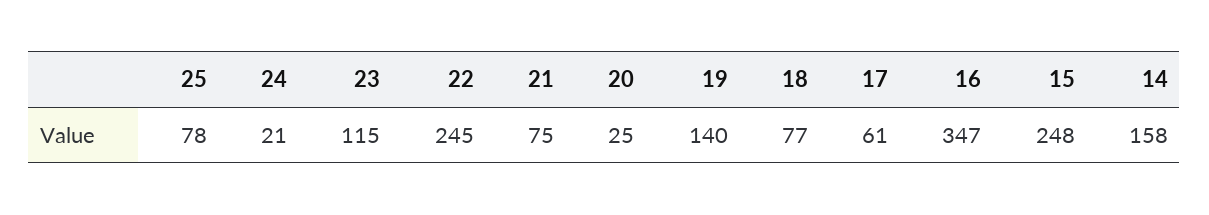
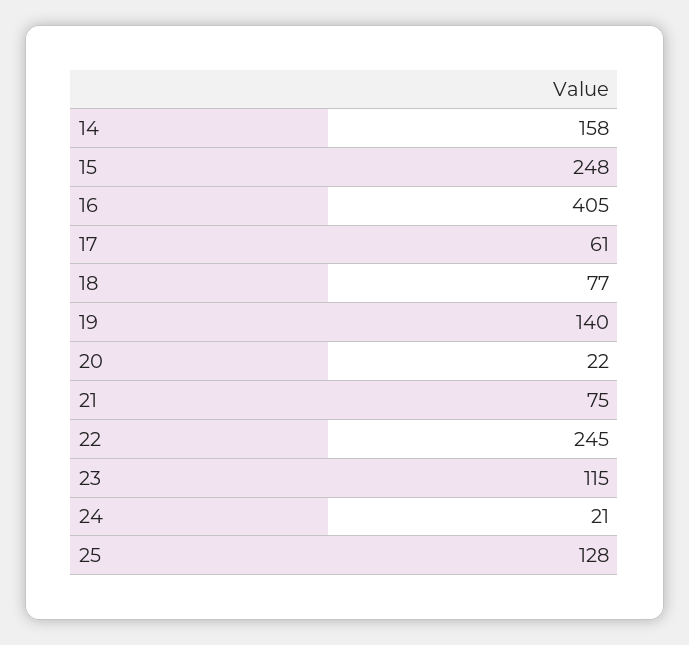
  {
-   "25": 78,
+   "25": 128,
    "24": 21,
    "23": 115,
    "22": 245,
    "21": 75,
-   "20": 25,
+   "20": 22,
    "19": 140,
    "18": 77,
    "17": 61,
-   "16": 347,
+   "16": 405,
    "15": 248,
    "14": 158
  }

